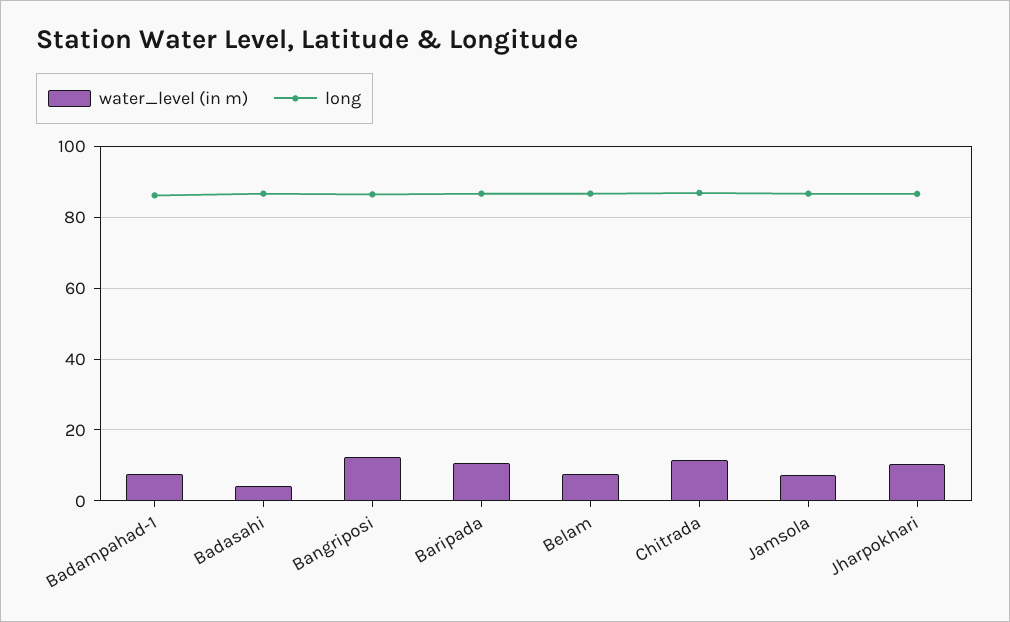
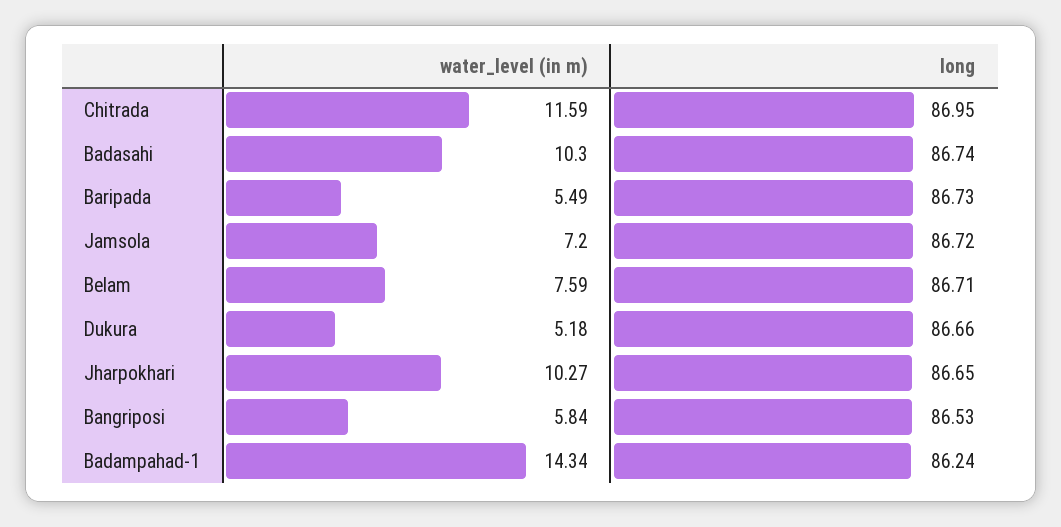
  {
    "water_level (in m)": {
-     "Badampahad-1": 8,
+     "Badampahad-1": 14.34,
-     "Badasahi": 4,
+     "Badasahi": 10.3,
-     "Bangriposi": 12,
+     "Bangriposi": 5.84,
-     "Baripada": 10,
+     "Baripada": 5.49,
      "Belam": 7.59,
      "Chitrada": 11.59,
      "Jamsola": 7.2,
-     "Jharpokhari": 10.27
+     "Jharpokhari": 10.27,
+     "Dukura": 5.18
    },
    "long": {
      "Badampahad-1": 86.24,
      "Badasahi": 86.74,
      "Bangriposi": 86.53,
      "Baripada": 86.73,
      "Belam": 86.71,
      "Chitrada": 86.95,
      "Jamsola": 86.72,
-     "Jharpokhari": 86.65
+     "Jharpokhari": 86.65,
+     "Dukura": 86.66
    }
  }

